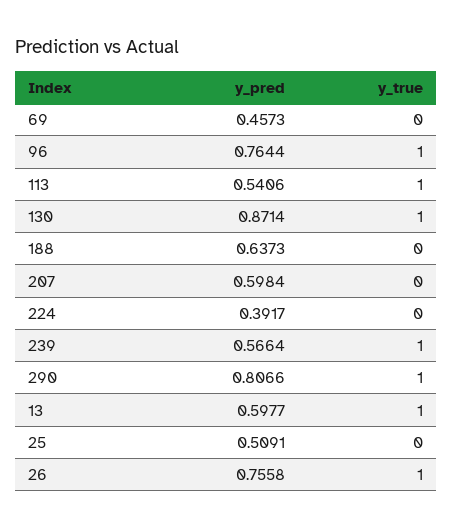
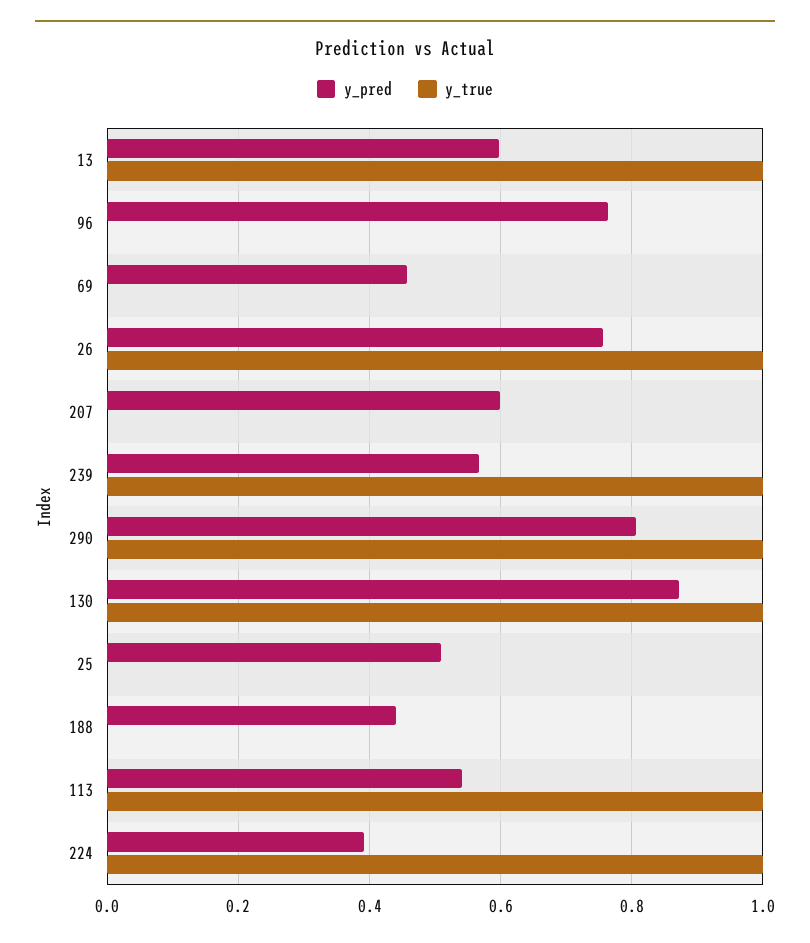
  {
    "y_pred": {
      "69": 0.4573,
      "96": 0.7644,
      "113": 0.5406,
      "130": 0.8714,
-     "188": 0.6373,
+     "188": 0.44,
      "207": 0.5984,
      "224": 0.3917,
      "239": 0.5664,
      "290": 0.8066,
      "13": 0.5977,
      "25": 0.5091,
      "26": 0.7558
    },
    "y_true": {
      "69": 0,
-     "96": 1,
+     "96": 0,
      "113": 1,
      "130": 1,
      "188": 0,
      "207": 0,
-     "224": 0,
+     "224": 1,
      "239": 1,
      "290": 1,
      "13": 1,
      "25": 0,
      "26": 1
    }
  }

